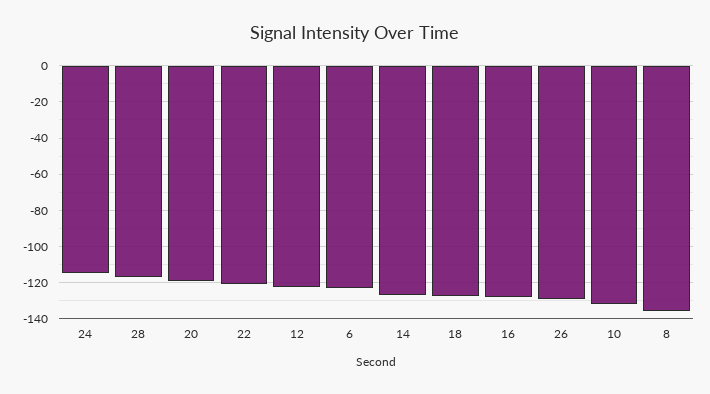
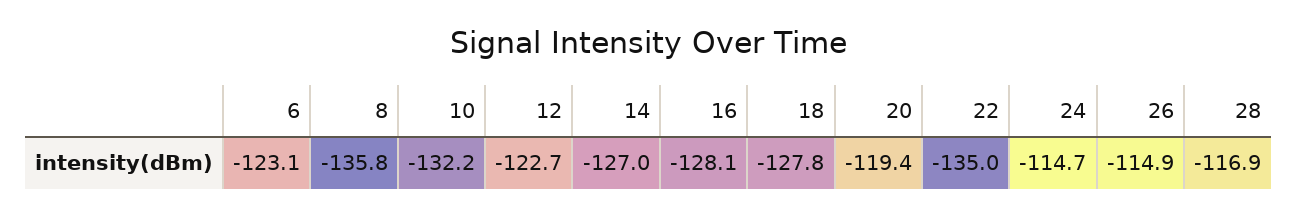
  {
    "24": -114.7,
    "28": -116.9,
    "20": -119.4,
-   "22": -120,
+   "22": -135,
    "12": -122.7,
    "6": -123.1,
    "14": -127,
    "18": -127.8,
    "16": -128.1,
-   "26": -130,
+   "26": -114.9,
    "10": -132.2,
    "8": -135.8
  }

